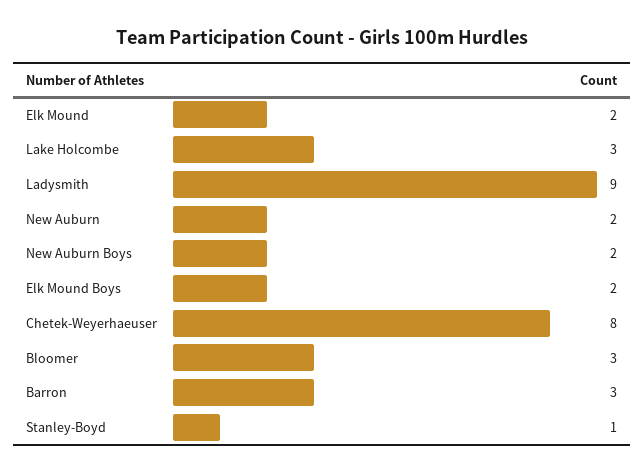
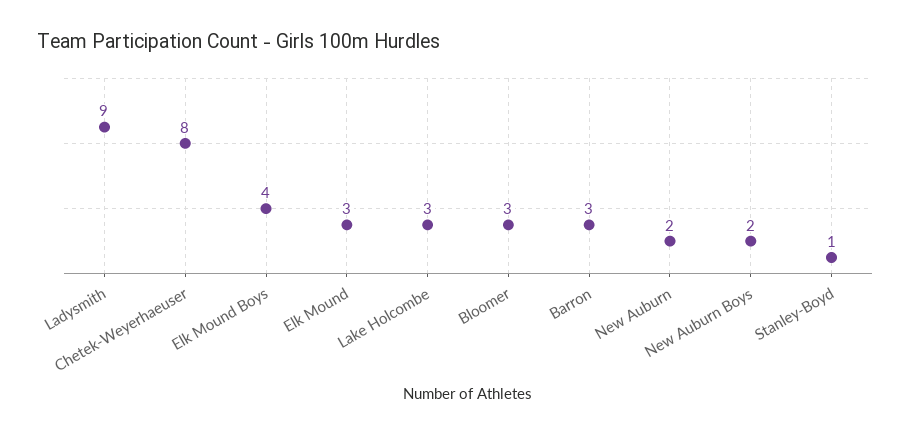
  {
-   "Elk Mound": 2,
+   "Elk Mound": 3,
    "Lake Holcombe": 3,
    "Ladysmith": 9,
    "New Auburn": 2,
    "New Auburn Boys": 2,
-   "Elk Mound Boys": 2,
+   "Elk Mound Boys": 4,
    "Chetek-Weyerhaeuser": 8,
    "Bloomer": 3,
    "Barron": 3,
    "Stanley-Boyd": 1
  }

